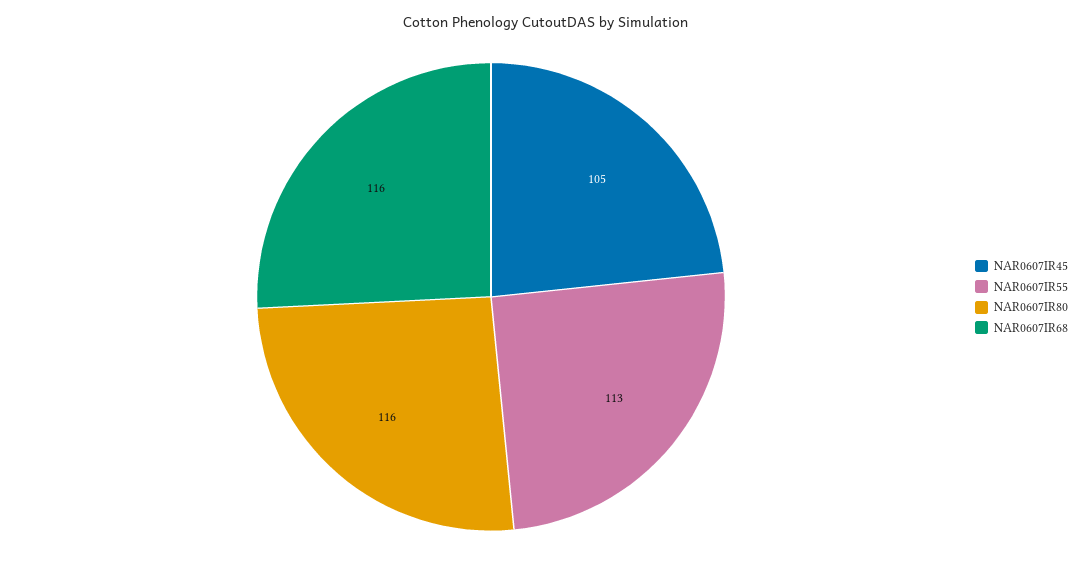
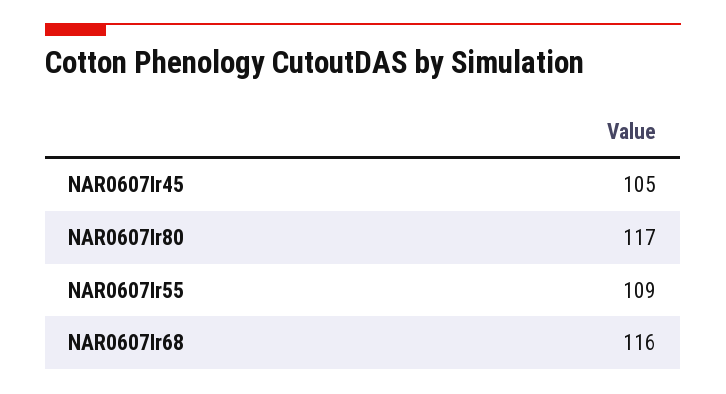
  {
    "NAR0607IR45": 105,
-   "NAR0607IR55": 113,
+   "NAR0607IR55": 109,
-   "NAR0607IR80": 116,
+   "NAR0607IR80": 117,
    "NAR0607IR68": 116
  }

